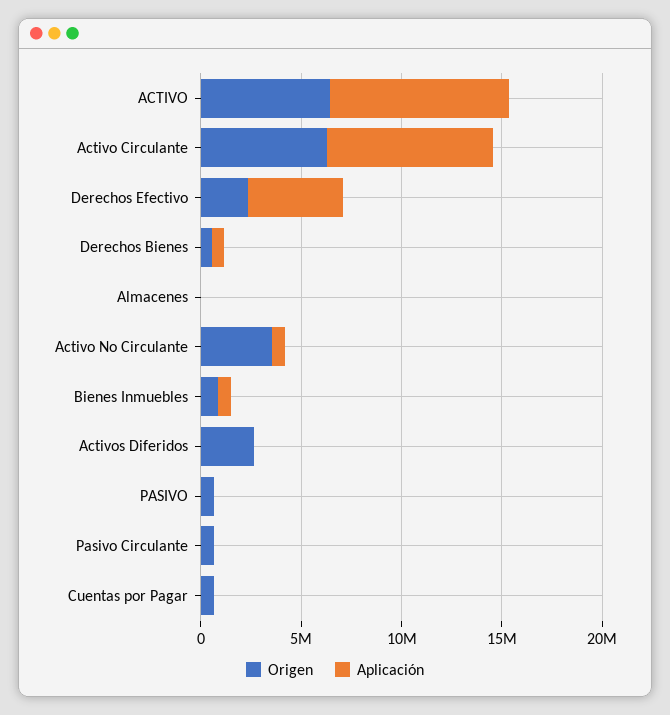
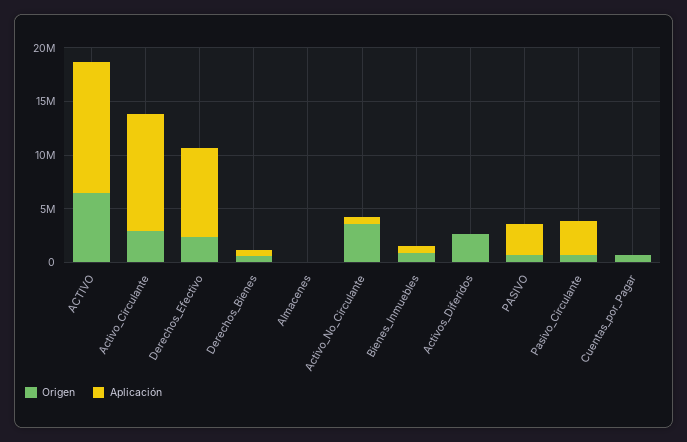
  {
    "Origen": {
      "ACTIVO": 6000000,
-     "Activo Circulante": 6000000,
+     "Activo Circulante": 3000000,
      "Derechos Efectivo": 2000000,
      "Derechos Bienes": 1000000,
      "Almacenes": 0,
      "Activo No Circulante": 4000000,
      "Bienes Inmuebles": 1000000,
      "Activos Diferidos": 3000000,
      "PASIVO": 1000000,
      "Pasivo Circulante": 1000000,
      "Cuentas por Pagar": 1000000
    },
    "Aplicación": {
-     "ACTIVO": 9000000,
+     "ACTIVO": 12000000,
-     "Activo Circulante": 8000000,
+     "Activo Circulante": 11000000,
-     "Derechos Efectivo": 5000000,
+     "Derechos Efectivo": 8000000,
      "Derechos Bienes": 1000000,
      "Almacenes": 0,
      "Activo No Circulante": 1000000,
      "Bienes Inmuebles": 1000000,
      "Activos Diferidos": 0,
-     "PASIVO": 0,
+     "PASIVO": 3000000,
-     "Pasivo Circulante": 0,
+     "Pasivo Circulante": 3000000,
      "Cuentas por Pagar": 0
    }
  }

